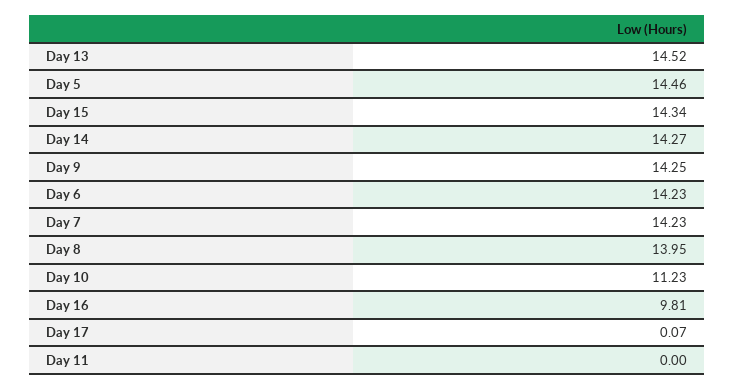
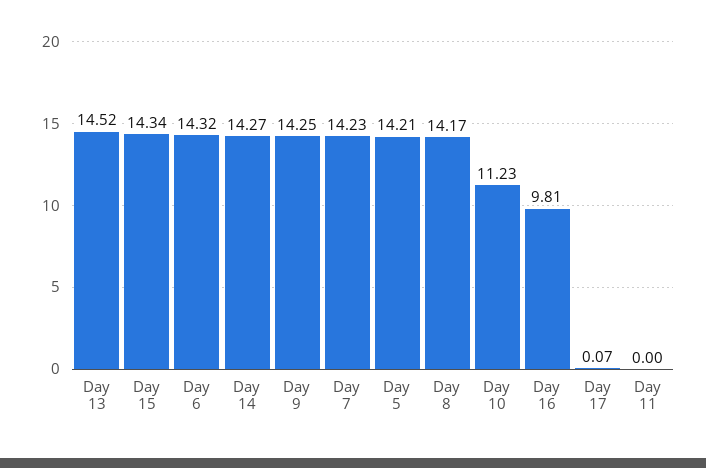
  {
    "Day 13": 14.52,
-   "Day 5": 14.46,
+   "Day 5": 14.21,
    "Day 15": 14.34,
    "Day 14": 14.27,
    "Day 9": 14.25,
-   "Day 6": 14.23,
+   "Day 6": 14.32,
    "Day 7": 14.23,
-   "Day 8": 13.95,
+   "Day 8": 14.17,
    "Day 10": 11.23,
    "Day 16": 9.81,
    "Day 17": 0.07,
    "Day 11": 0
  }

